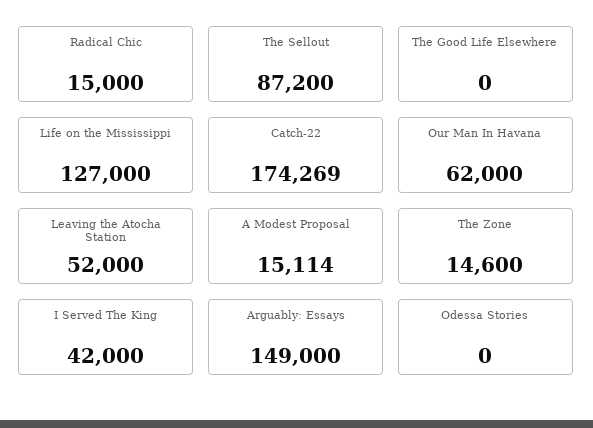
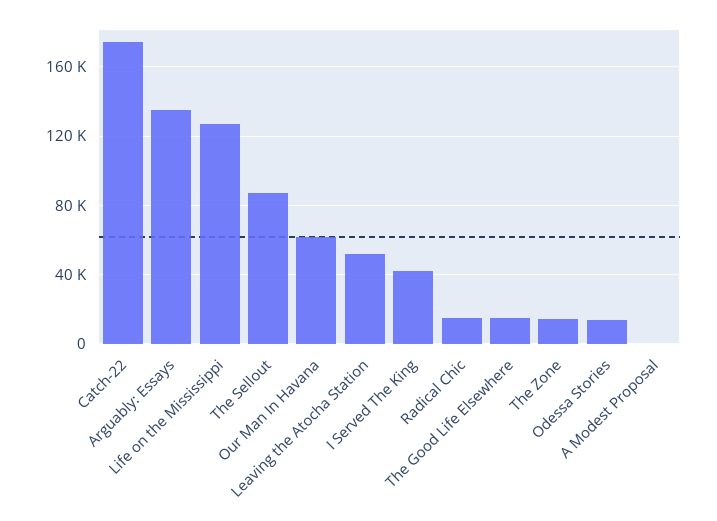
  {
    "Radical Chic": 15000,
    "The Sellout": 87200,
-   "The Good Life Elsewhere": 0,
+   "The Good Life Elsewhere": 15000,
    "Life on the Mississippi": 127000,
    "Catch-22": 174269,
    "Our Man In Havana": 62000,
    "Leaving the Atocha Station": 52000,
-   "A Modest Proposal": 15114,
+   "A Modest Proposal": 0,
    "The Zone": 14600,
    "I Served The King": 42000,
-   "Arguably: Essays": 149000,
+   "Arguably: Essays": 135000,
-   "Odessa Stories": 0
+   "Odessa Stories": 15000
  }

